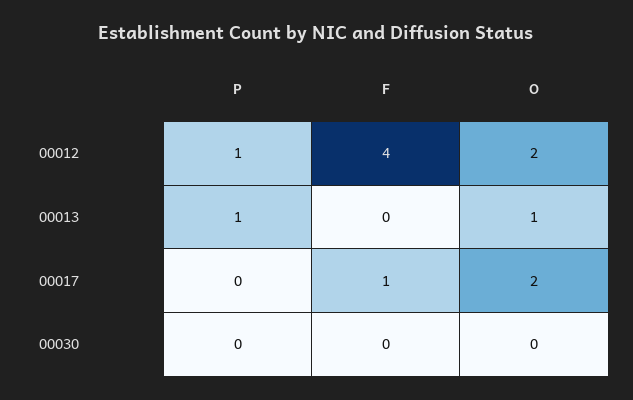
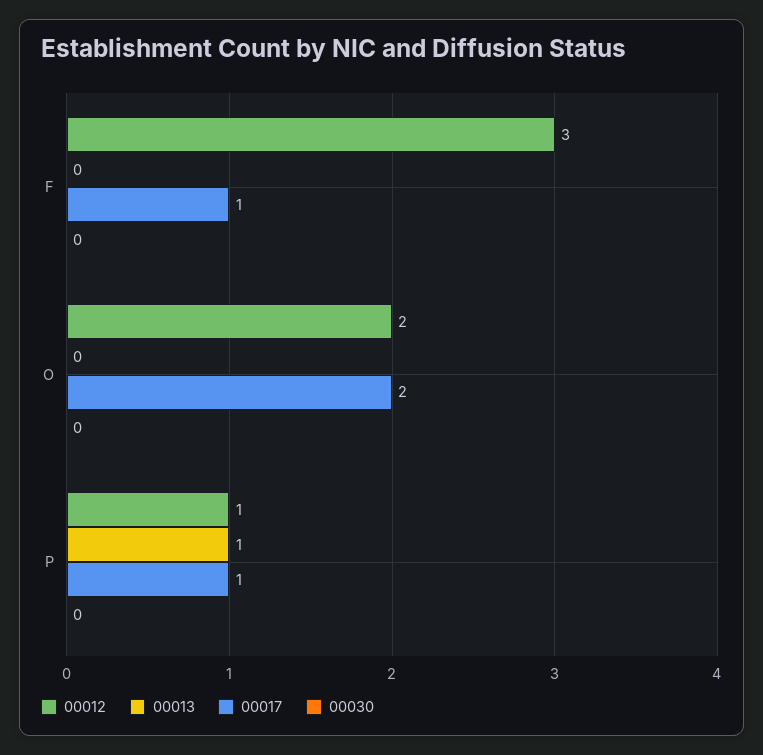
  {
    "00012": {
      "P": 1,
-     "F": 4,
+     "F": 3,
      "O": 2
    },
    "00013": {
      "P": 1,
      "F": 0,
-     "O": 1
+     "O": 0
    },
    "00017": {
-     "P": 0,
+     "P": 1,
      "F": 1,
      "O": 2
    },
    "00030": {
      "P": 0,
      "F": 0,
      "O": 0
    }
  }

